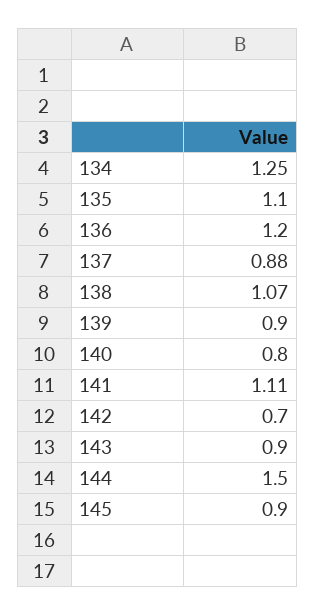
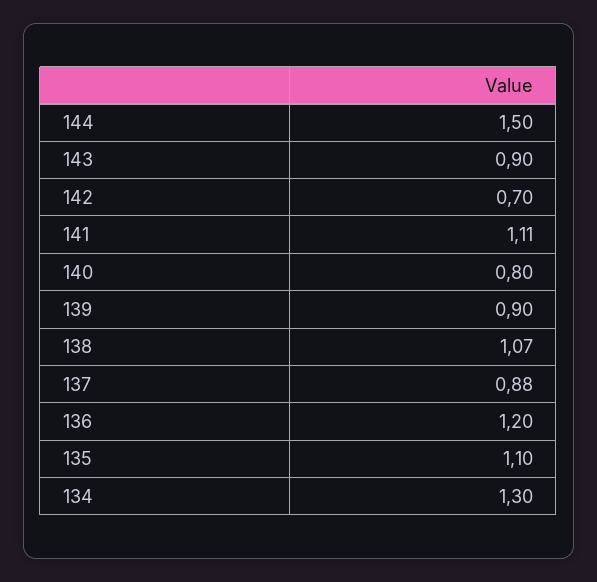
  {
-   "134": 1.25,
+   "134": 1.3,
    "135": 1.1,
    "136": 1.2,
    "137": 0.88,
    "138": 1.07,
    "139": 0.9,
    "140": 0.8,
    "141": 1.11,
    "142": 0.7,
    "143": 0.9,
-   "144": 1.5,
+   "144": 1.5
-   "145": 0.9
  }

